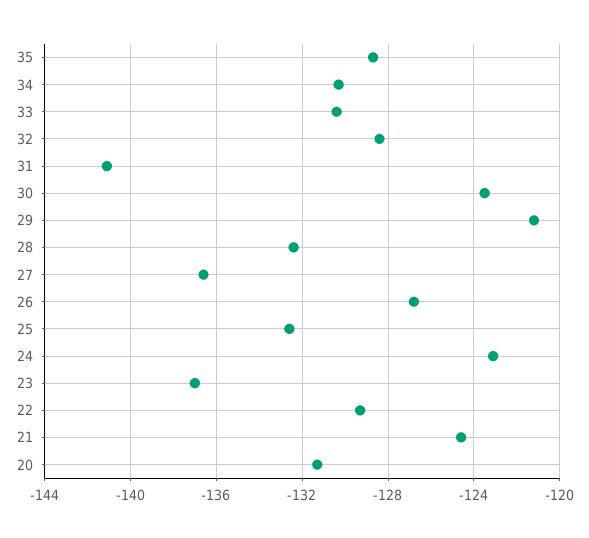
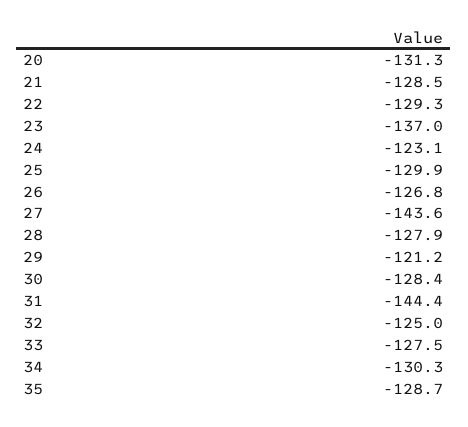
  {
    "35": -128.7,
    "34": -130.3,
-   "33": -130.5,
+   "33": -127.5,
-   "32": -128.5,
+   "32": -125,
-   "31": -141,
+   "31": -144.4,
-   "30": -123.5,
+   "30": -128.4,
    "29": -121.2,
-   "28": -132.5,
+   "28": -127.9,
-   "27": -136.5,
+   "27": -143.6,
    "26": -126.8,
-   "25": -132.5,
+   "25": -129.9,
    "24": -123.1,
    "23": -137,
    "22": -129.3,
-   "21": -124.5,
+   "21": -128.5,
    "20": -131.3
  }

